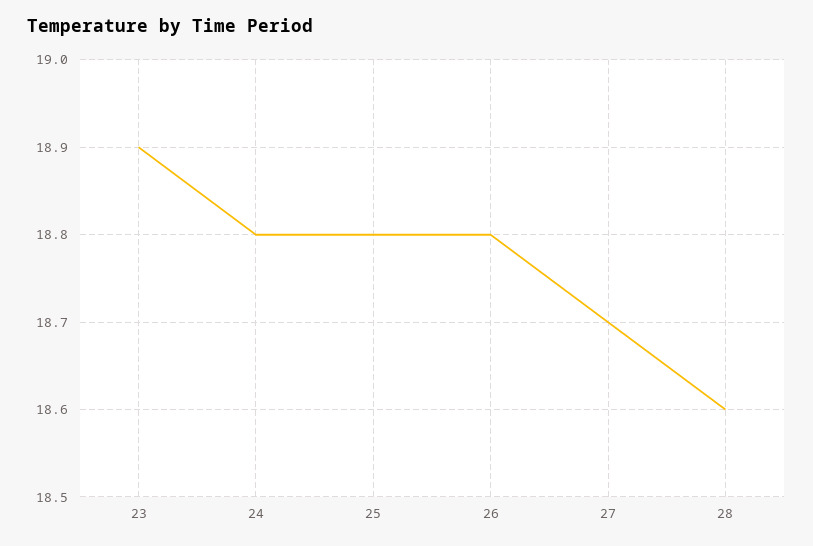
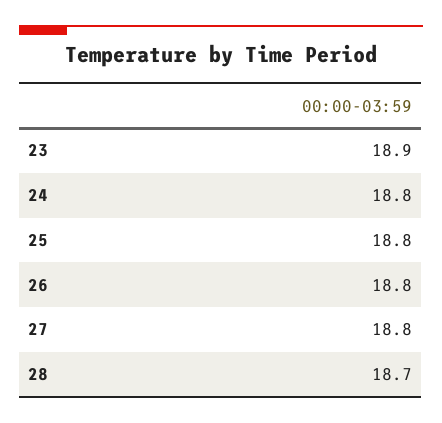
  {
    "23": 18.9,
    "24": 18.8,
    "25": 18.8,
    "26": 18.8,
-   "27": 18.7,
+   "27": 18.8,
-   "28": 18.6
+   "28": 18.7
  }

